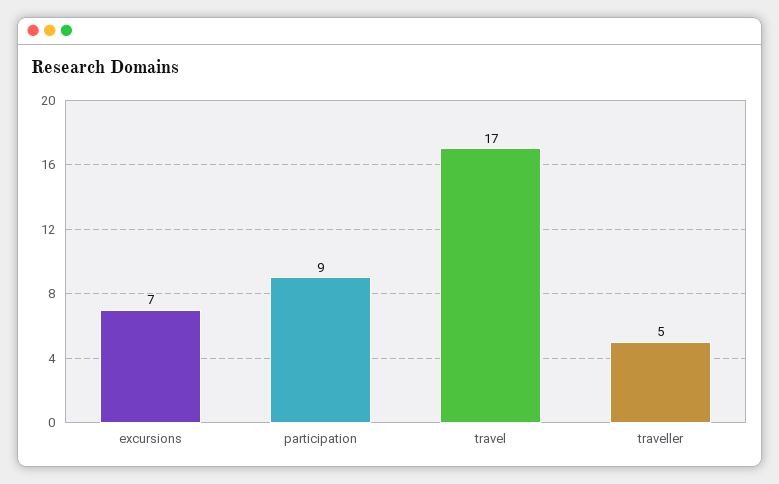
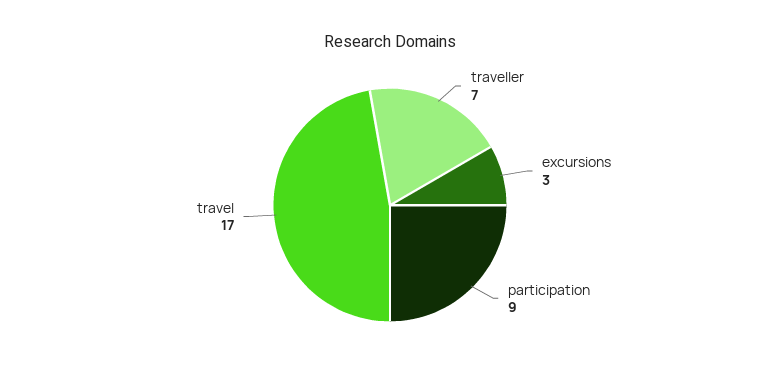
  {
-   "excursions": 7,
+   "excursions": 3,
    "participation": 9,
    "travel": 17,
-   "traveller": 5
+   "traveller": 7
  }

